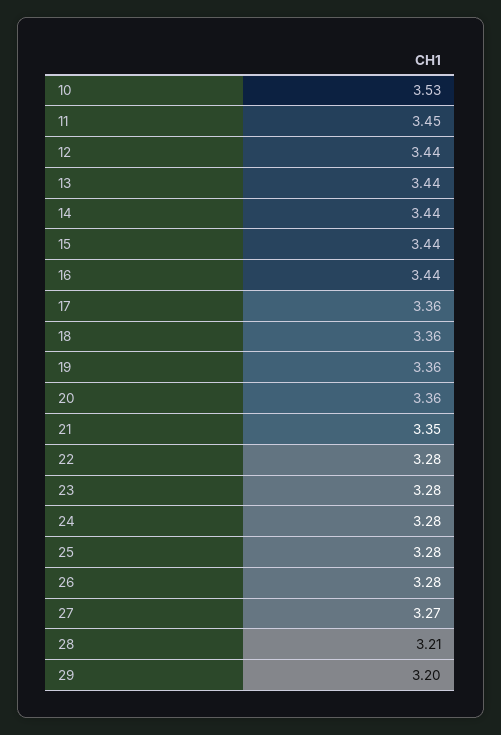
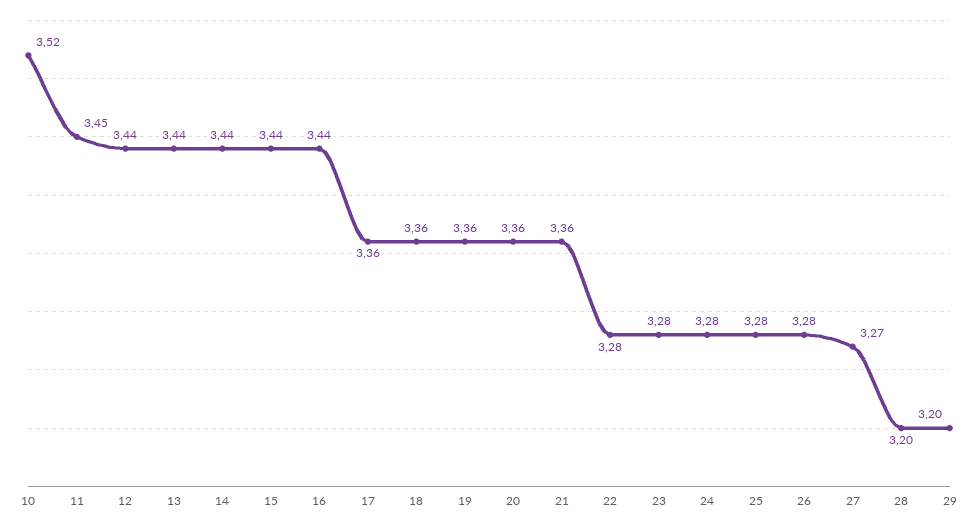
  {
-   "10": 3.53,
+   "10": 3.52,
    "11": 3.45,
    "12": 3.44,
    "13": 3.44,
    "14": 3.44,
    "15": 3.44,
    "16": 3.44,
    "17": 3.36,
    "18": 3.36,
    "19": 3.36,
    "20": 3.36,
-   "21": 3.35,
+   "21": 3.36,
    "22": 3.28,
    "23": 3.28,
    "24": 3.28,
    "25": 3.28,
    "26": 3.28,
    "27": 3.27,
-   "28": 3.21,
+   "28": 3.2,
    "29": 3.2
  }

